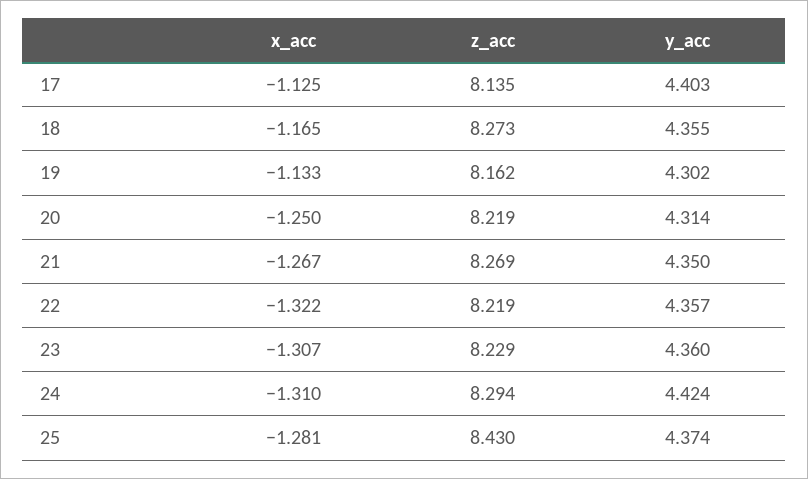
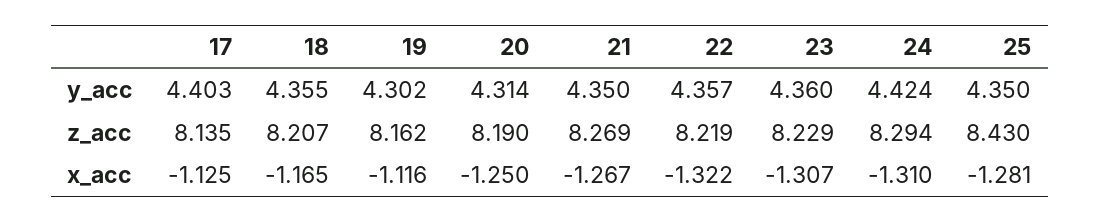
  {
    "x_acc": {
      "17": -1.125,
      "18": -1.165,
-     "19": -1.133,
+     "19": -1.116,
      "20": -1.25,
      "21": -1.267,
      "22": -1.322,
      "23": -1.307,
      "24": -1.31,
      "25": -1.281
    },
    "z_acc": {
      "17": 8.135,
-     "18": 8.273,
+     "18": 8.207,
      "19": 8.162,
-     "20": 8.219,
+     "20": 8.19,
      "21": 8.269,
      "22": 8.219,
      "23": 8.229,
      "24": 8.294,
      "25": 8.43
    },
    "y_acc": {
      "17": 4.403,
      "18": 4.355,
      "19": 4.302,
      "20": 4.314,
      "21": 4.35,
      "22": 4.357,
      "23": 4.36,
      "24": 4.424,
-     "25": 4.374
+     "25": 4.35
    }
  }

